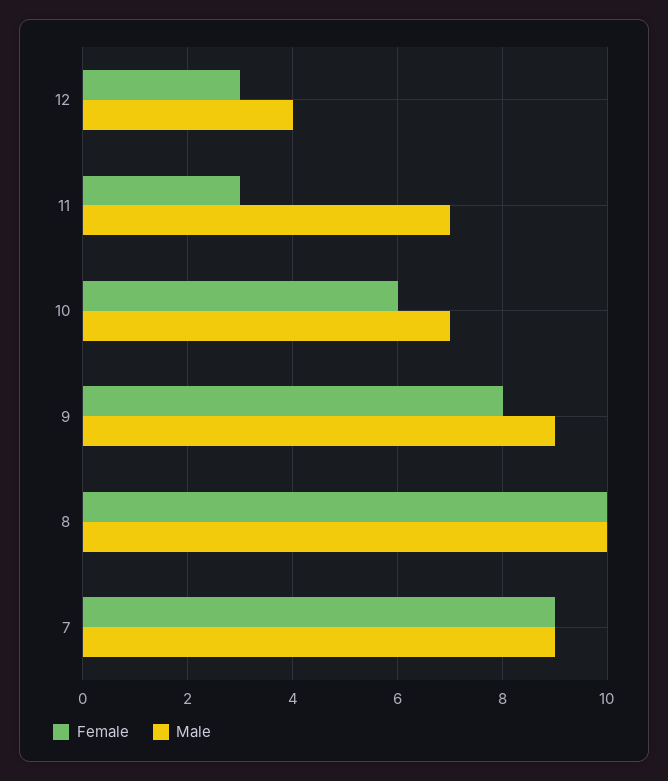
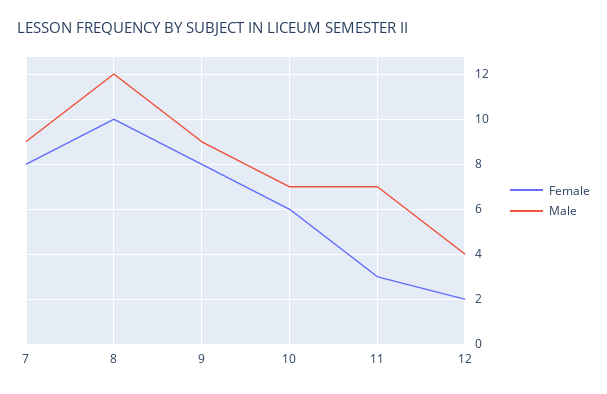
  {
    "Female": {
-     "12": 3,
+     "12": 2,
      "11": 3,
      "10": 6,
      "9": 8,
      "8": 10,
-     "7": 9
+     "7": 8
    },
    "Male": {
      "12": 4,
      "11": 7,
      "10": 7,
      "9": 9,
-     "8": 10,
+     "8": 12,
      "7": 9
    }
  }

